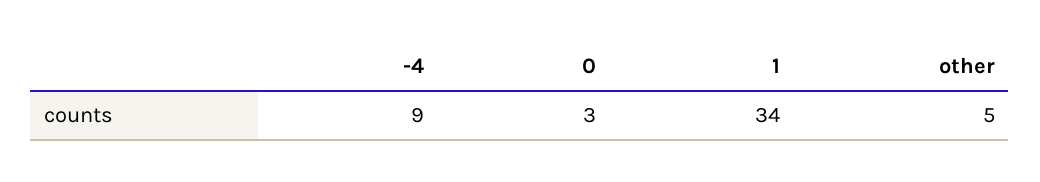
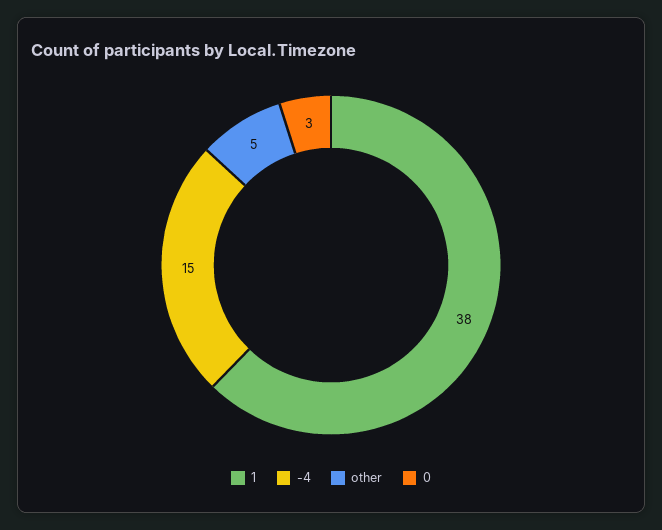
  {
-   "-4": 9,
+   "-4": 15,
    "0": 3,
-   "1": 34,
+   "1": 38,
    "other": 5
  }

